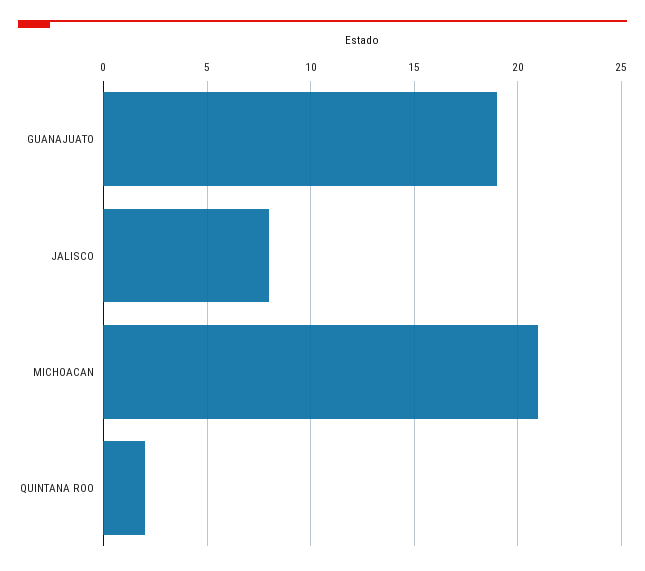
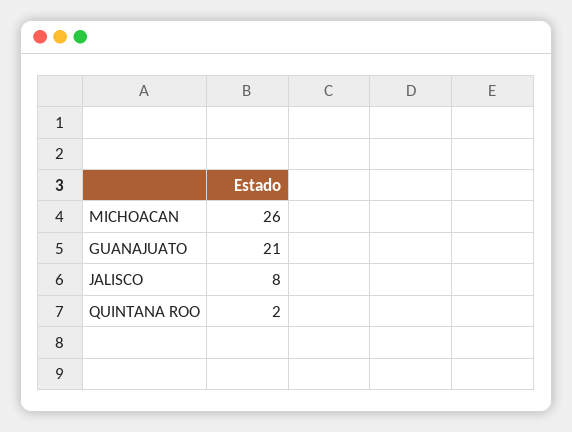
  {
-   "GUANAJUATO": 19,
+   "GUANAJUATO": 21,
    "JALISCO": 8,
-   "MICHOACAN": 21,
+   "MICHOACAN": 26,
    "QUINTANA ROO": 2
  }

